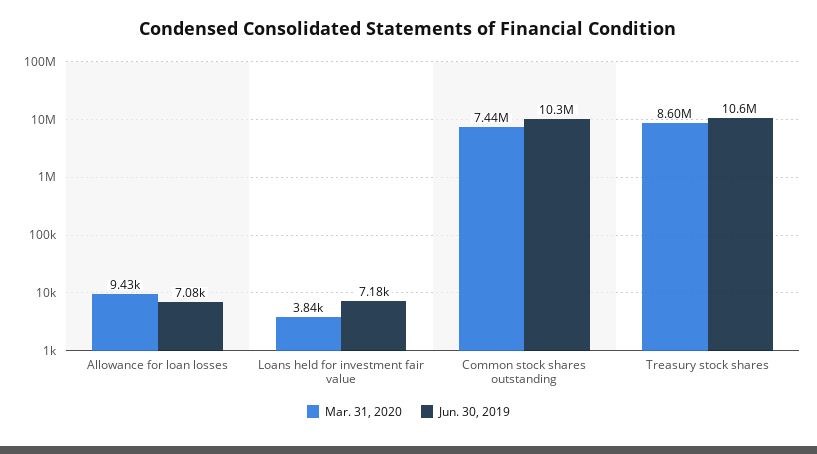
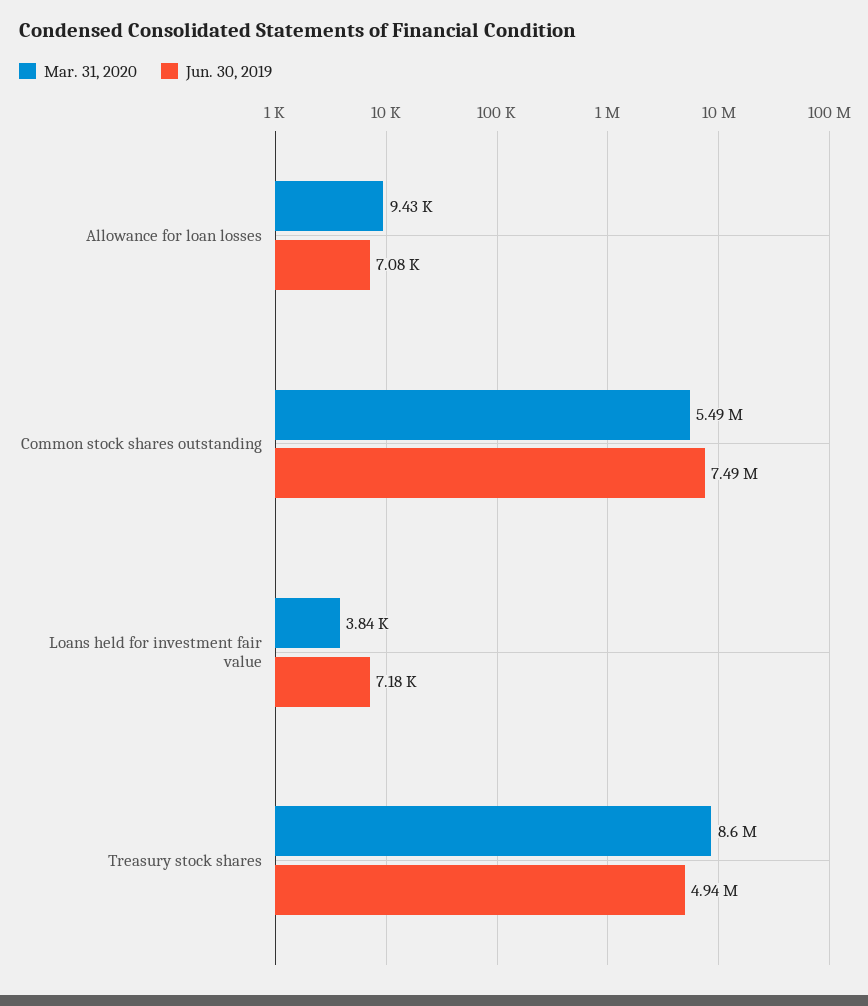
  {
    "Mar. 31, 2020": {
      "Allowance for loan losses": 9430,
      "Loans held for investment fair value": 3840,
-     "Common stock shares outstanding": 7440000,
+     "Common stock shares outstanding": 5490000,
      "Treasury stock shares": 8600000
    },
    "Jun. 30, 2019": {
      "Allowance for loan losses": 7080,
      "Loans held for investment fair value": 7180,
-     "Common stock shares outstanding": 10300000,
+     "Common stock shares outstanding": 7490000,
-     "Treasury stock shares": 10600000
+     "Treasury stock shares": 4940000
    }
  }

